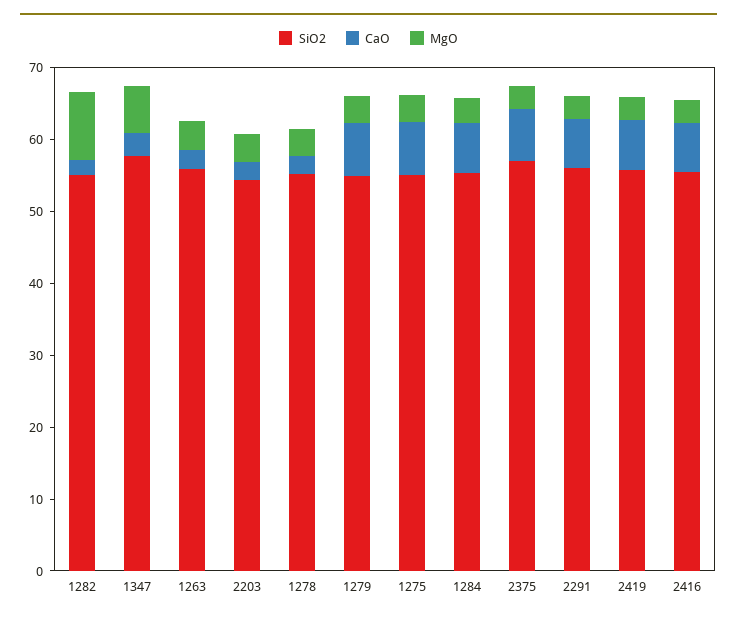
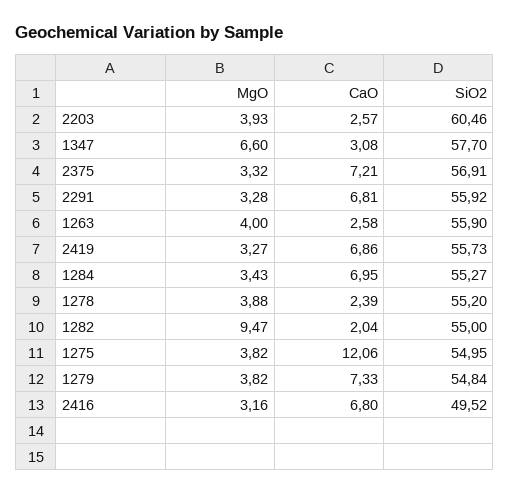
  {
    "SiO2": {
      "1282": 55,
      "1347": 57.7,
      "1263": 55.9,
-     "2203": 54,
+     "2203": 60.46,
      "1278": 55.2,
      "1279": 54.84,
      "1275": 54.95,
      "1284": 55.27,
      "2375": 56.91,
      "2291": 55.92,
      "2419": 55.73,
-     "2416": 56
+     "2416": 49.52
    },
    "CaO": {
      "1282": 2.04,
      "1347": 3.08,
      "1263": 2.58,
      "2203": 2.57,
      "1278": 2.39,
      "1279": 7.33,
-     "1275": 8,
+     "1275": 12.06,
      "1284": 6.95,
      "2375": 7.21,
      "2291": 6.81,
      "2419": 6.86,
      "2416": 6.8
    },
    "MgO": {
      "1282": 9.47,
      "1347": 6.6,
      "1263": 4,
      "2203": 3.93,
      "1278": 3.88,
      "1279": 3.82,
      "1275": 3.82,
      "1284": 3.43,
      "2375": 3.32,
      "2291": 3.28,
      "2419": 3.27,
      "2416": 3.16
    }
  }

